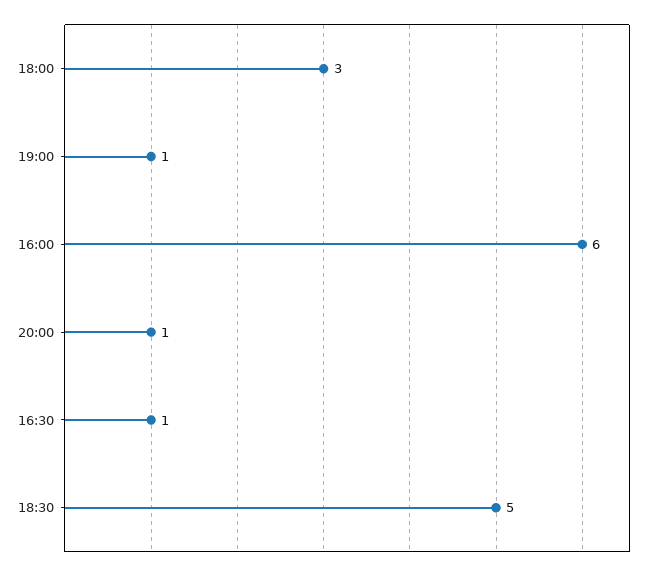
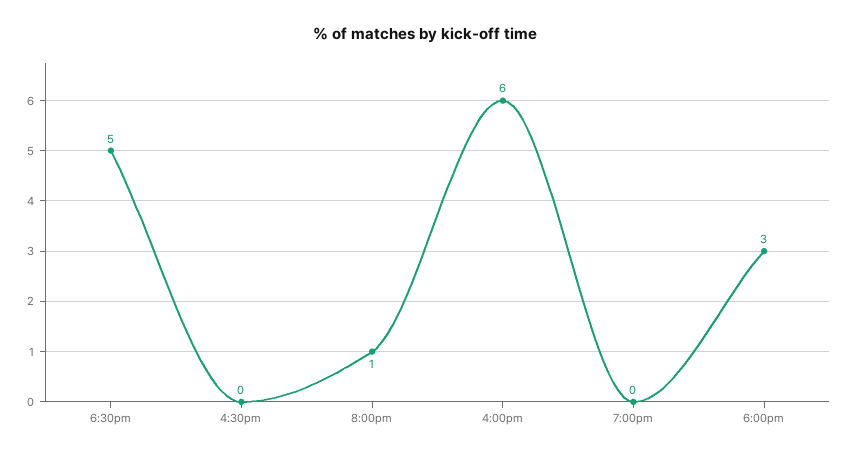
  {
    "18:00": 3,
-   "19:00": 1,
+   "19:00": 0,
    "16:00": 6,
    "20:00": 1,
-   "16:30": 1,
+   "16:30": 0,
    "18:30": 5
  }

